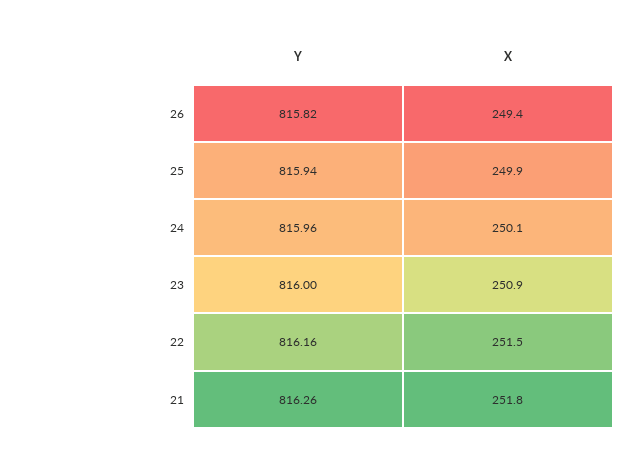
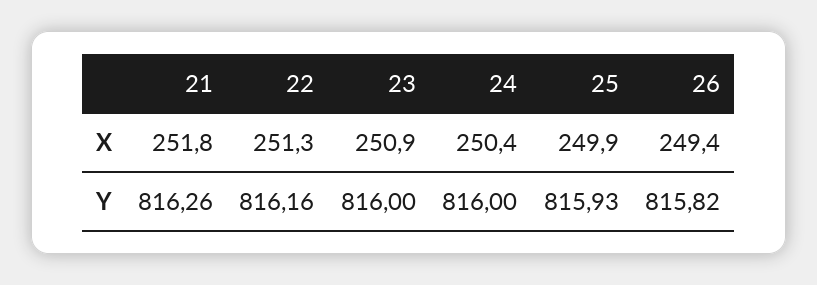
  {
    "Y": {
      "26": 815.82,
-     "25": 815.94,
+     "25": 815.93,
-     "24": 815.96,
+     "24": 816,
      "23": 816,
      "22": 816.16,
      "21": 816.26
    },
    "X": {
      "26": 249.4,
      "25": 249.9,
-     "24": 250.1,
+     "24": 250.4,
      "23": 250.9,
-     "22": 251.5,
+     "22": 251.3,
      "21": 251.8
    }
  }

